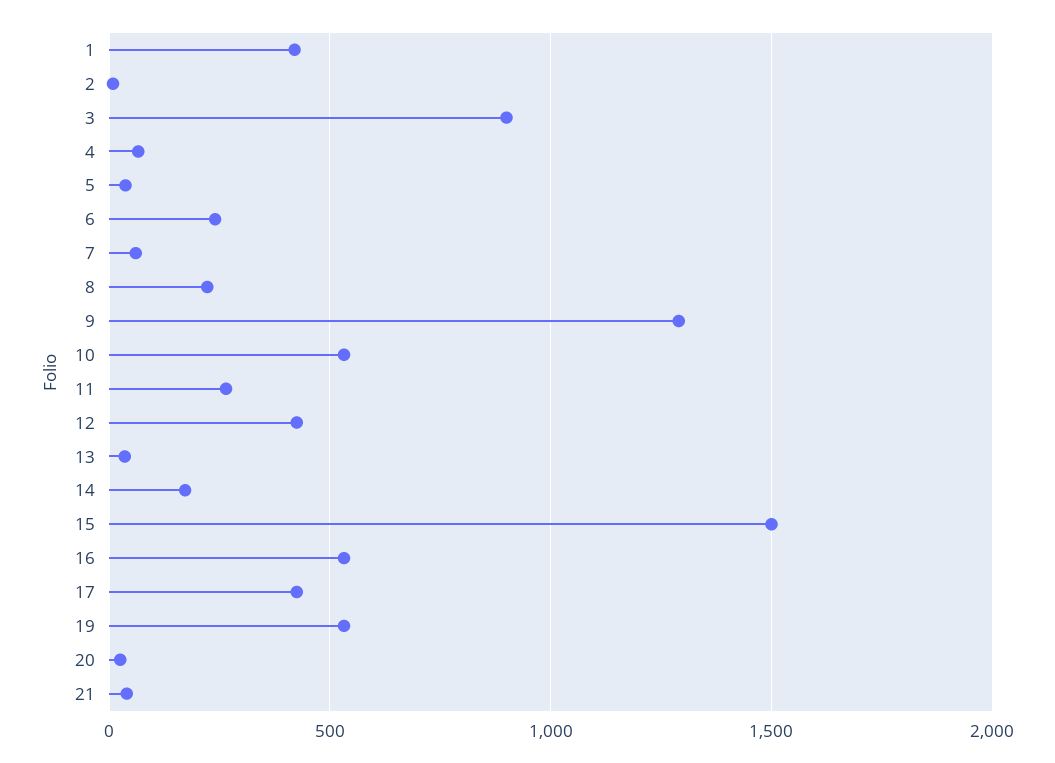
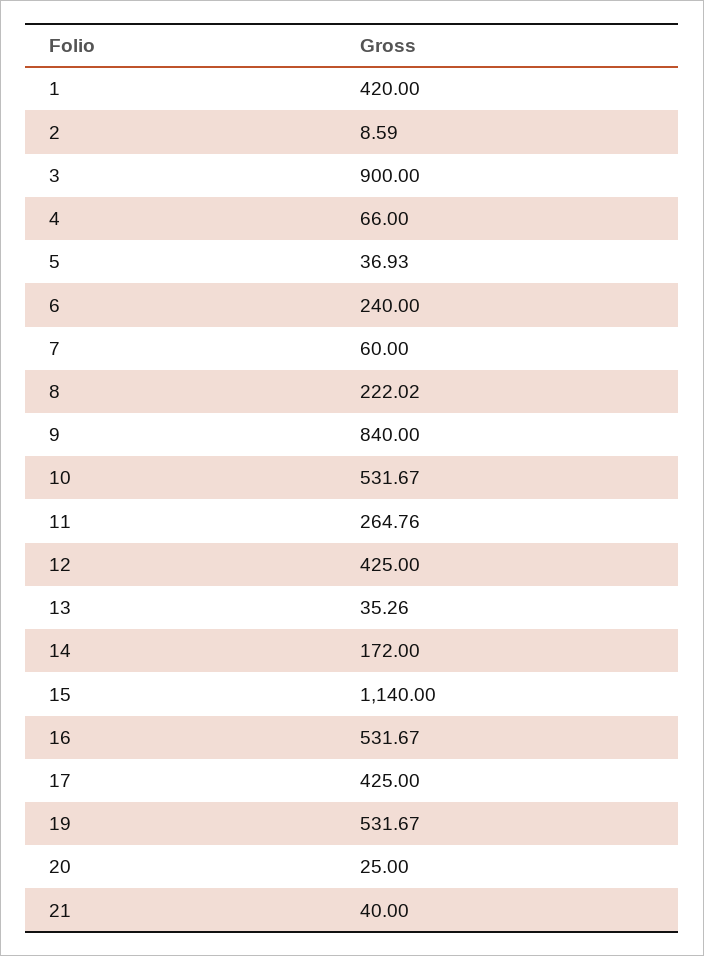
  {
    "1": 420,
    "2": 8.59,
    "3": 900,
    "4": 66,
    "5": 36.93,
    "6": 240,
    "7": 60,
    "8": 222.02,
-   "9": 1300,
+   "9": 840,
    "10": 531.67,
    "11": 264.76,
    "12": 425,
    "13": 35.26,
    "14": 172,
-   "15": 1500,
+   "15": 1140,
    "16": 531.67,
    "17": 425,
    "19": 531.67,
    "20": 25,
    "21": 40
  }

